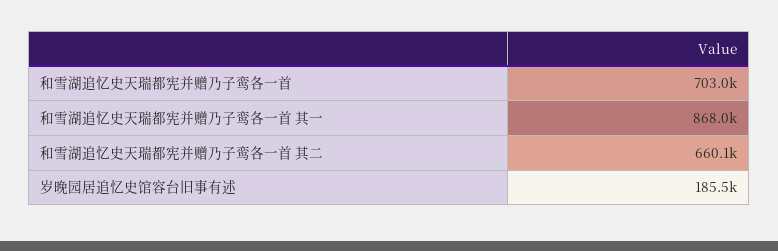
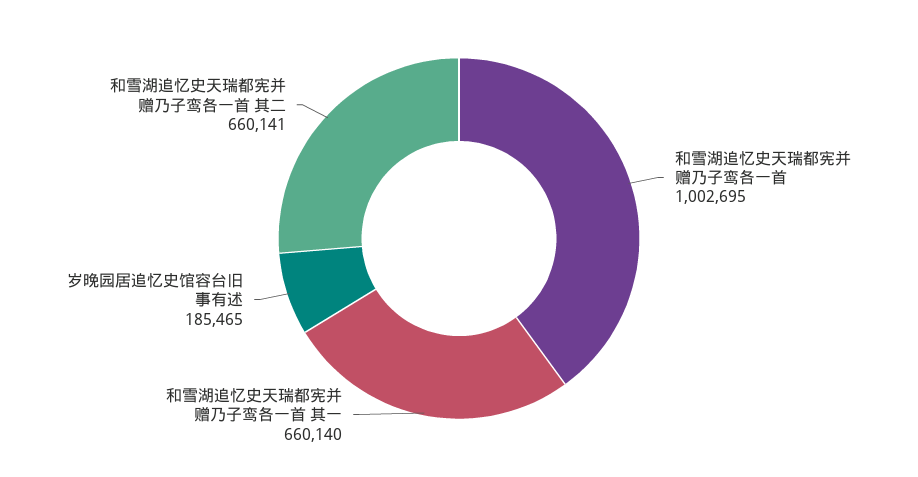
  {
-   "和雪湖追忆史天瑞都宪并赠乃子鸾各一首": 703000,
+   "和雪湖追忆史天瑞都宪并赠乃子鸾各一首": 1002695,
-   "和雪湖追忆史天瑞都宪并赠乃子鸾各一首 其一": 868000,
+   "和雪湖追忆史天瑞都宪并赠乃子鸾各一首 其一": 660140,
    "和雪湖追忆史天瑞都宪并赠乃子鸾各一首 其二": 660141,
    "岁晚园居追忆史馆容台旧事有述": 185465
  }

